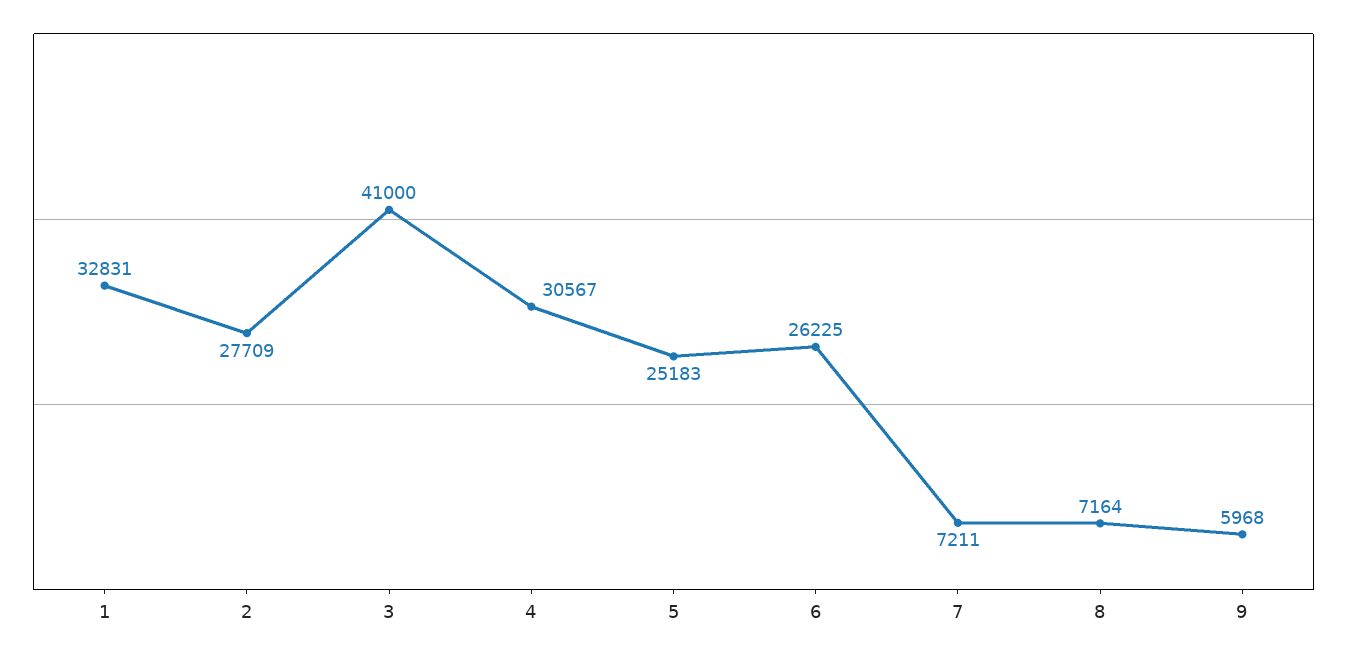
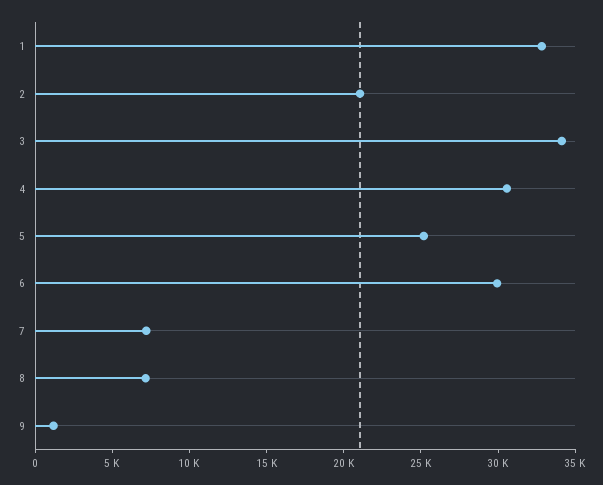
  {
    "1": 32831,
-   "2": 27709,
+   "2": 21000,
-   "3": 41000,
+   "3": 34000,
    "4": 30567,
    "5": 25183,
-   "6": 26225,
+   "6": 30000,
    "7": 7211,
    "8": 7164,
-   "9": 5968
+   "9": 1000
  }

